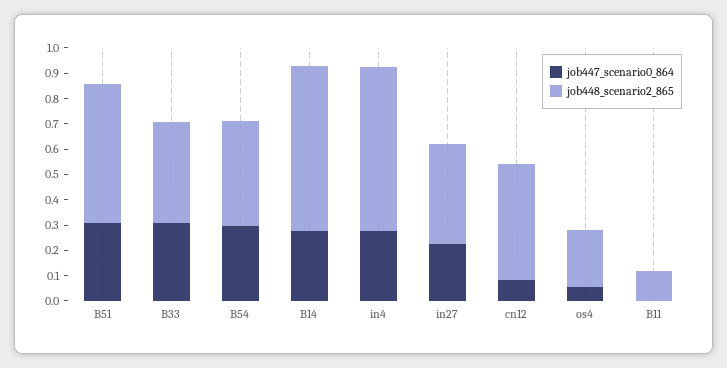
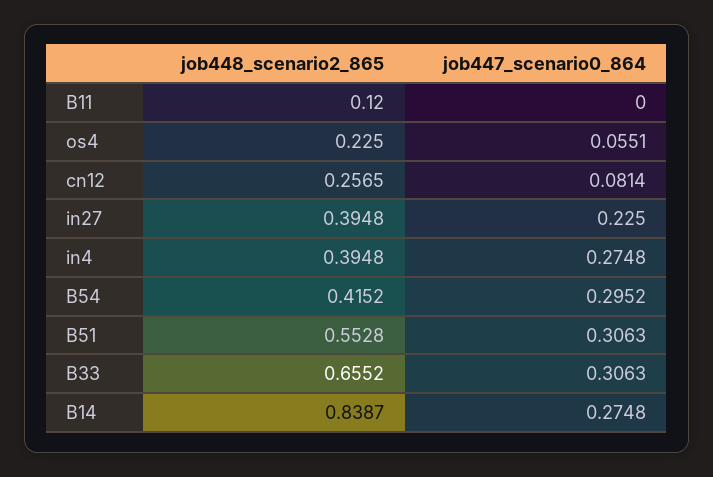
  {
    "job447_scenario0_864": {
      "B51": 0.3063,
      "B33": 0.3063,
      "B54": 0.2952,
      "B14": 0.2748,
      "in4": 0.2748,
      "in27": 0.225,
      "cn12": 0.0814,
      "os4": 0.0551,
      "B11": 0
    },
    "job448_scenario2_865": {
      "B51": 0.5528,
-     "B33": 0.4,
+     "B33": 0.6552,
      "B54": 0.4152,
-     "B14": 0.65,
+     "B14": 0.8387,
-     "in4": 0.65,
+     "in4": 0.3948,
      "in27": 0.3948,
-     "cn12": 0.45,
+     "cn12": 0.2565,
      "os4": 0.225,
      "B11": 0.12
    }
  }

